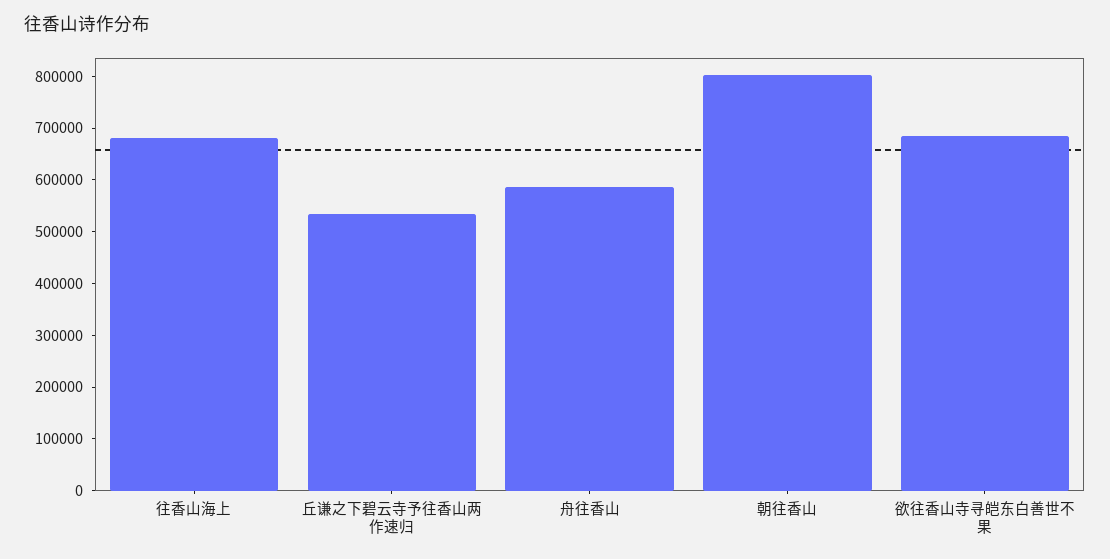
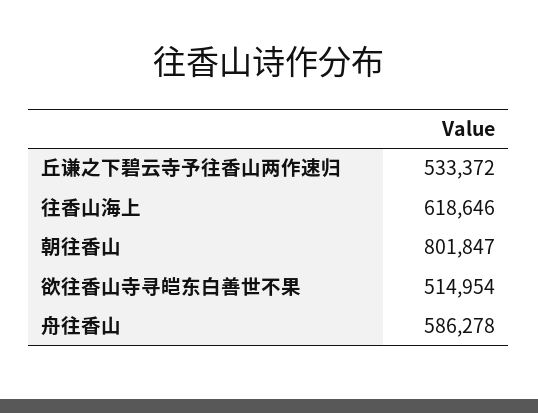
  {
-   "往香山海上": 680000,
+   "往香山海上": 618646,
    "丘谦之下碧云寺予往香山两作速归": 533372,
    "舟往香山": 586278,
    "朝往香山": 801847,
-   "欲往香山寺寻皑东白善世不果": 680000
+   "欲往香山寺寻皑东白善世不果": 514954
  }

